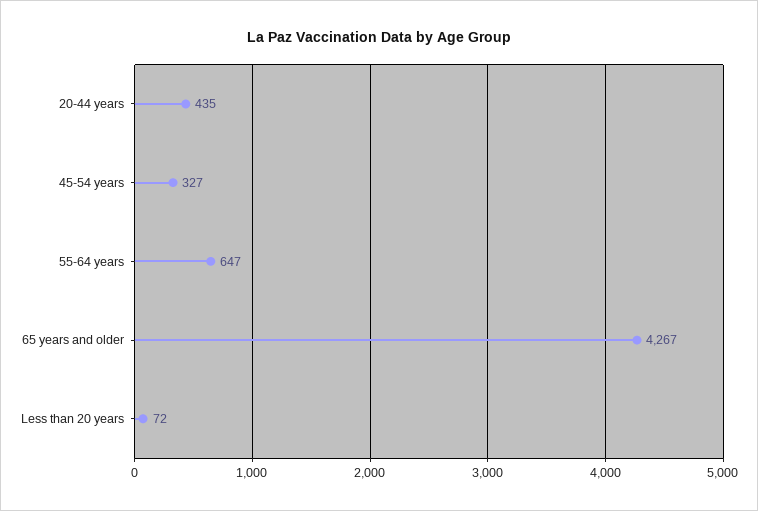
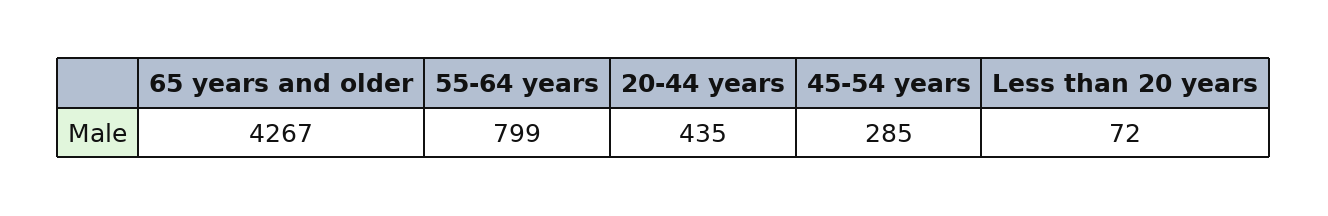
  {
    "20-44 years": 435,
-   "45-54 years": 327,
+   "45-54 years": 285,
-   "55-64 years": 647,
+   "55-64 years": 799,
    "65 years and older": 4267,
    "Less than 20 years": 72
  }

